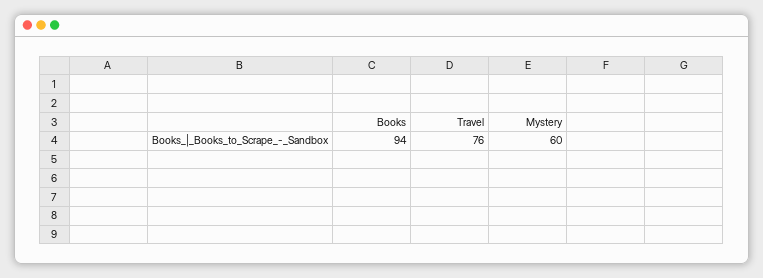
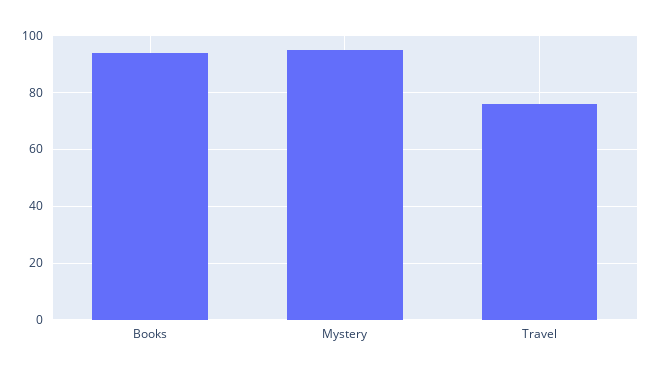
  {
    "Books": 94,
    "Travel": 76,
-   "Mystery": 60
+   "Mystery": 95
  }

